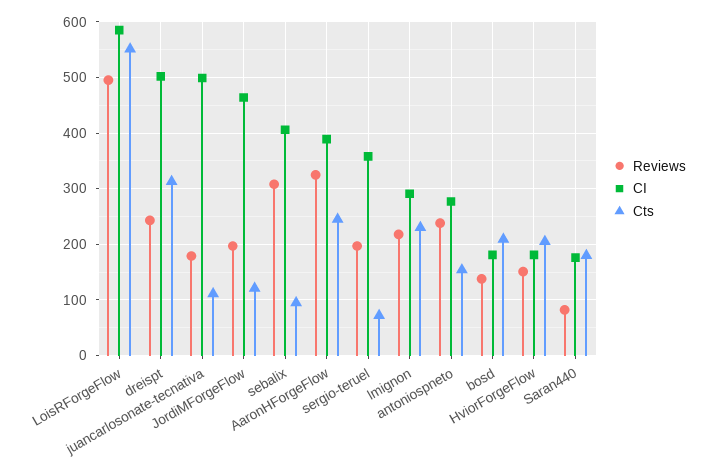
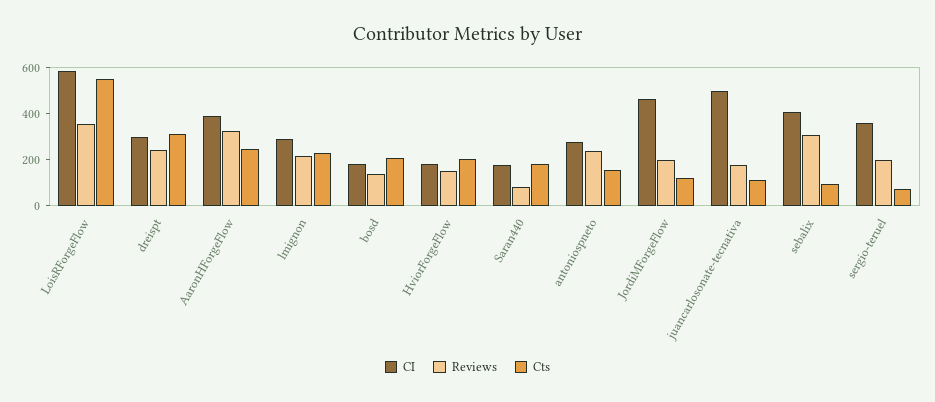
  {
    "Reviews": {
-     "LoisRForgeFlow": 500,
+     "LoisRForgeFlow": 350,
      "dreispt": 240,
      "juancarlosonate-tecnativa": 180,
      "JordiMForgeFlow": 200,
      "sebalix": 300,
      "AaronHForgeFlow": 320,
      "sergio-teruel": 200,
      "lmignon": 220,
      "antoniospneto": 240,
      "bosd": 140,
      "HviorForgeFlow": 160,
      "Saran440": 80
    },
    "CI": {
      "LoisRForgeFlow": 580,
-     "dreispt": 500,
+     "dreispt": 300,
      "juancarlosonate-tecnativa": 500,
      "JordiMForgeFlow": 460,
      "sebalix": 400,
      "AaronHForgeFlow": 380,
      "sergio-teruel": 360,
      "lmignon": 300,
      "antoniospneto": 280,
      "bosd": 180,
      "HviorForgeFlow": 180,
      "Saran440": 180
    },
    "Cts": {
      "LoisRForgeFlow": 560,
      "dreispt": 320,
      "juancarlosonate-tecnativa": 120,
      "JordiMForgeFlow": 120,
      "sebalix": 100,
      "AaronHForgeFlow": 240,
      "sergio-teruel": 80,
      "lmignon": 240,
      "antoniospneto": 160,
      "bosd": 200,
      "HviorForgeFlow": 200,
      "Saran440": 180
    }
  }

